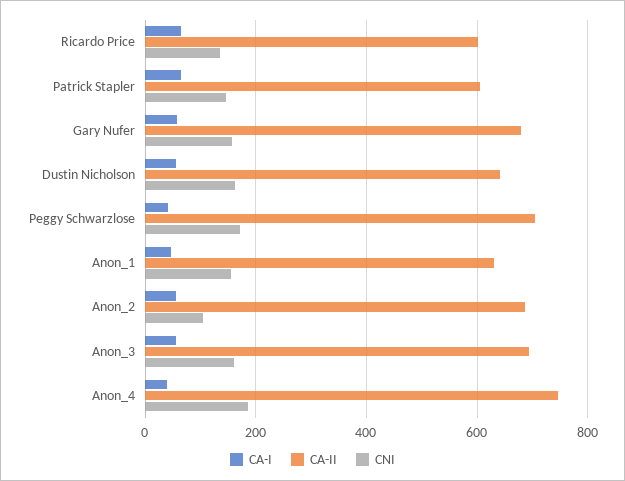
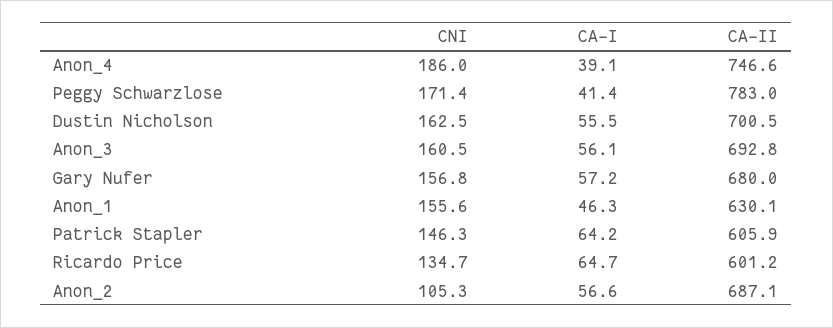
  {
    "CA-I": {
      "Ricardo Price": 64.7,
      "Patrick Stapler": 64.2,
      "Gary Nufer": 57.2,
      "Dustin Nicholson": 55.5,
      "Peggy Schwarzlose": 41.4,
      "Anon_1": 46.3,
      "Anon_2": 56.6,
      "Anon_3": 56.1,
      "Anon_4": 39.1
    },
    "CA-II": {
      "Ricardo Price": 601.2,
      "Patrick Stapler": 605.9,
      "Gary Nufer": 680,
-     "Dustin Nicholson": 640,
+     "Dustin Nicholson": 700.5,
-     "Peggy Schwarzlose": 700,
+     "Peggy Schwarzlose": 783,
      "Anon_1": 630.1,
      "Anon_2": 687.1,
      "Anon_3": 692.8,
      "Anon_4": 746.6
    },
    "CNI": {
      "Ricardo Price": 134.7,
      "Patrick Stapler": 146.3,
      "Gary Nufer": 156.8,
      "Dustin Nicholson": 162.5,
      "Peggy Schwarzlose": 171.4,
      "Anon_1": 155.6,
      "Anon_2": 105.3,
      "Anon_3": 160.5,
      "Anon_4": 186
    }
  }

